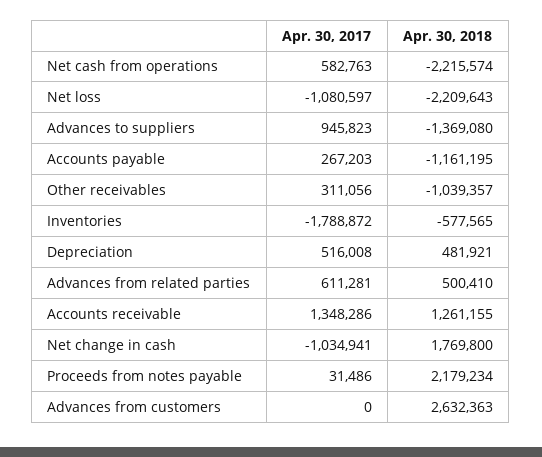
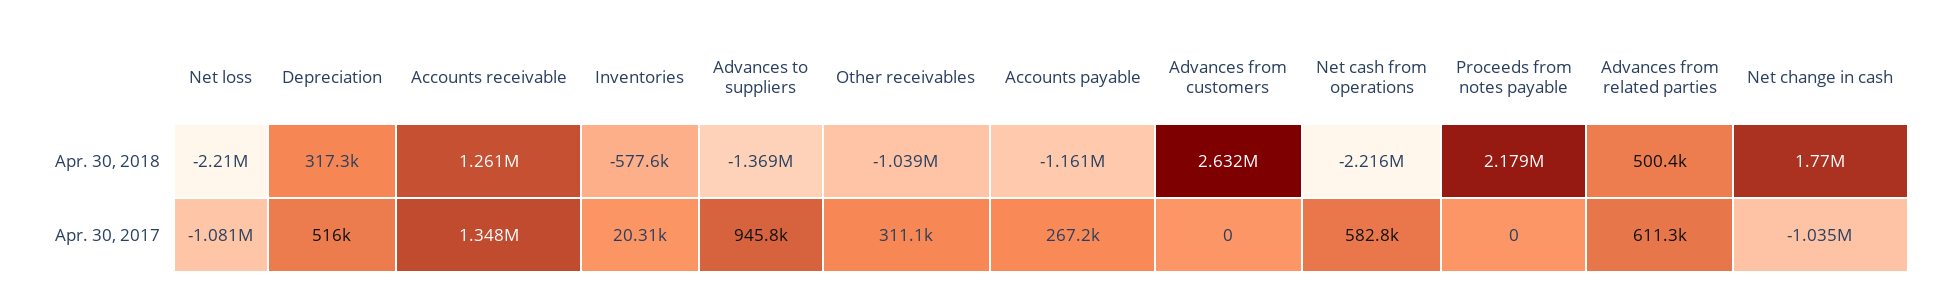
  {
    "Apr. 30, 2017": {
      "Net cash from operations": 582763,
      "Net loss": -1080597,
      "Advances to suppliers": 945823,
      "Accounts payable": 267203,
      "Other receivables": 311056,
-     "Inventories": -1788872,
+     "Inventories": 20310,
      "Depreciation": 516008,
      "Advances from related parties": 611281,
      "Accounts receivable": 1348286,
      "Net change in cash": -1034941,
-     "Proceeds from notes payable": 31486,
+     "Proceeds from notes payable": 0,
      "Advances from customers": 0
    },
    "Apr. 30, 2018": {
      "Net cash from operations": -2215574,
      "Net loss": -2209643,
      "Advances to suppliers": -1369080,
      "Accounts payable": -1161195,
      "Other receivables": -1039357,
      "Inventories": -577565,
-     "Depreciation": 481921,
+     "Depreciation": 317300,
      "Advances from related parties": 500410,
      "Accounts receivable": 1261155,
      "Net change in cash": 1769800,
      "Proceeds from notes payable": 2179234,
      "Advances from customers": 2632363
    }
  }

